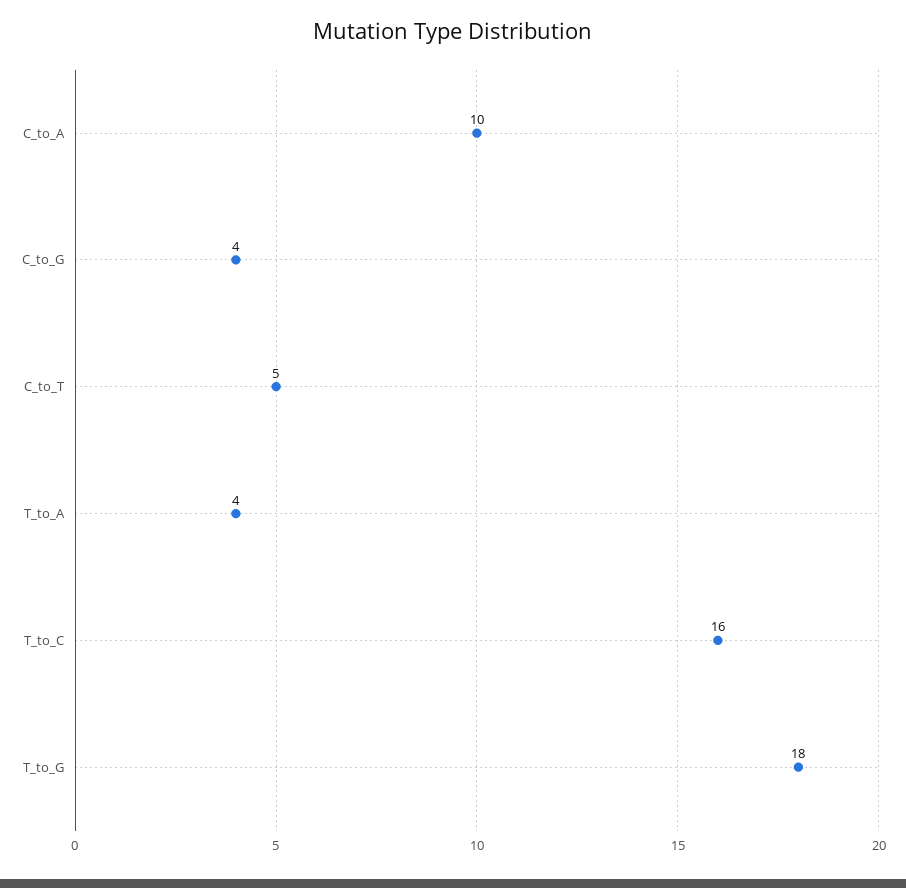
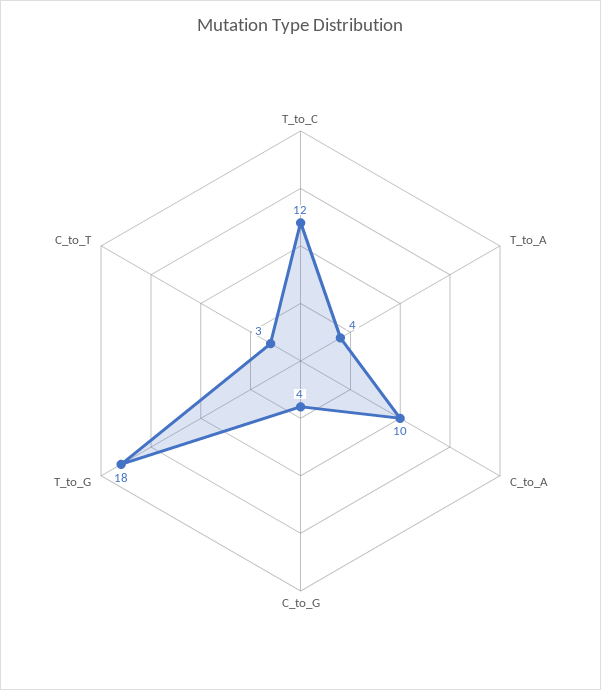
  {
    "C_to_A": 10,
    "C_to_G": 4,
-   "C_to_T": 5,
+   "C_to_T": 3,
    "T_to_A": 4,
-   "T_to_C": 16,
+   "T_to_C": 12,
    "T_to_G": 18
  }

